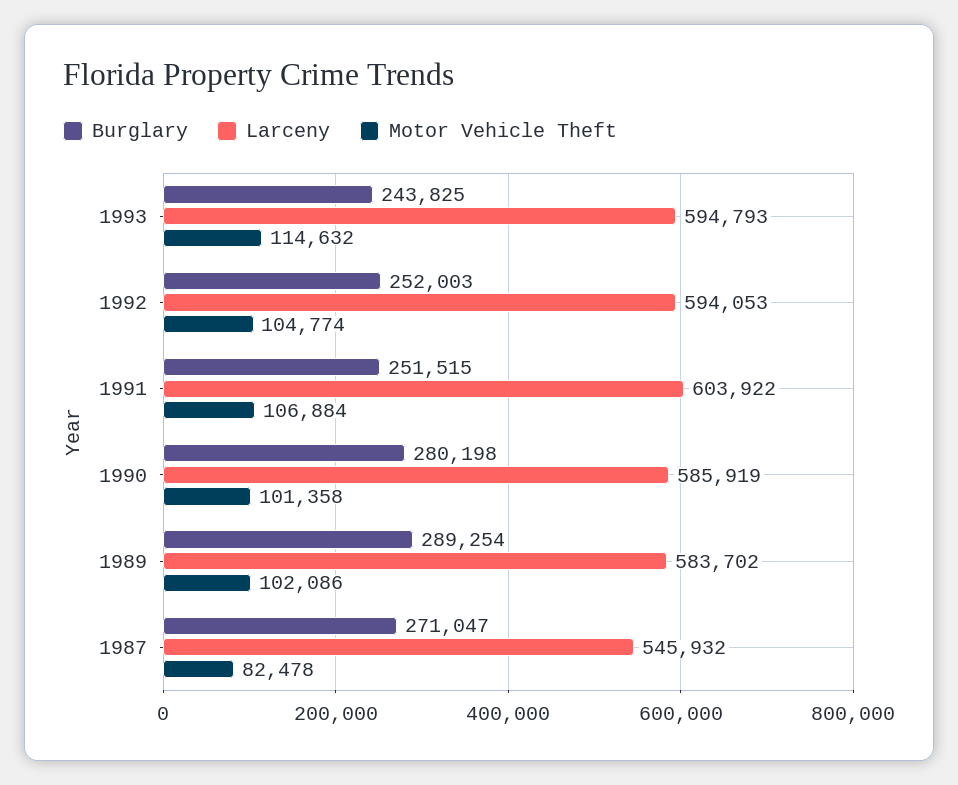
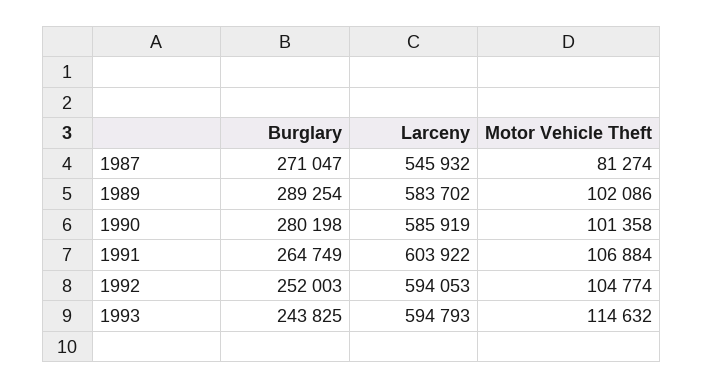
  {
    "Burglary": {
      "1993": 243825,
      "1992": 252003,
-     "1991": 251515,
+     "1991": 264749,
      "1990": 280198,
      "1989": 289254,
      "1987": 271047
    },
    "Larceny": {
      "1993": 594793,
      "1992": 594053,
      "1991": 603922,
      "1990": 585919,
      "1989": 583702,
      "1987": 545932
    },
    "Motor Vehicle Theft": {
      "1993": 114632,
      "1992": 104774,
      "1991": 106884,
      "1990": 101358,
      "1989": 102086,
-     "1987": 82478
+     "1987": 81274
    }
  }

